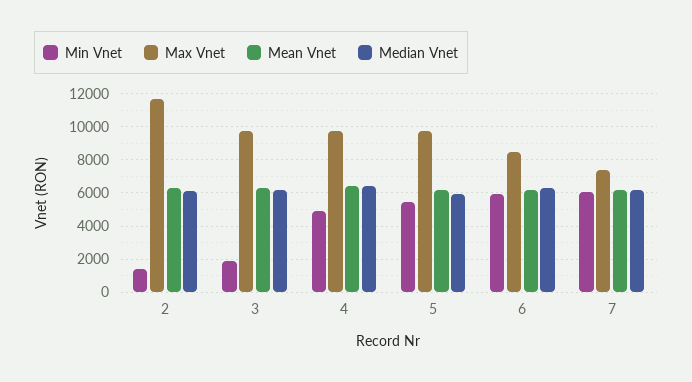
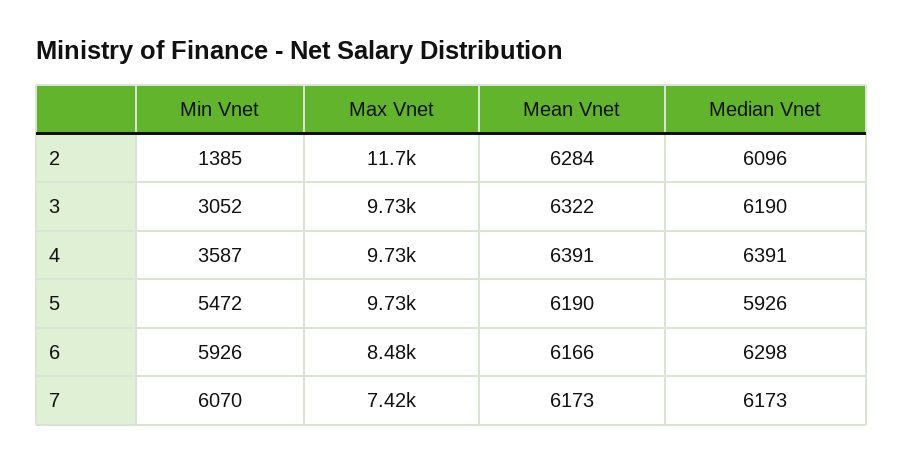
  {
    "Min Vnet": {
      "2": 1385,
-     "3": 2000,
+     "3": 3052,
-     "4": 5000,
+     "4": 3587,
      "5": 5472,
      "6": 5926,
      "7": 6070
    },
    "Max Vnet": {
      "2": 11700,
      "3": 9730,
      "4": 9730,
      "5": 9730,
      "6": 8480,
      "7": 7420
    },
    "Mean Vnet": {
      "2": 6284,
      "3": 6322,
      "4": 6391,
      "5": 6190,
      "6": 6166,
      "7": 6173
    },
    "Median Vnet": {
      "2": 6096,
      "3": 6190,
      "4": 6391,
      "5": 5926,
      "6": 6298,
      "7": 6173
    }
  }

